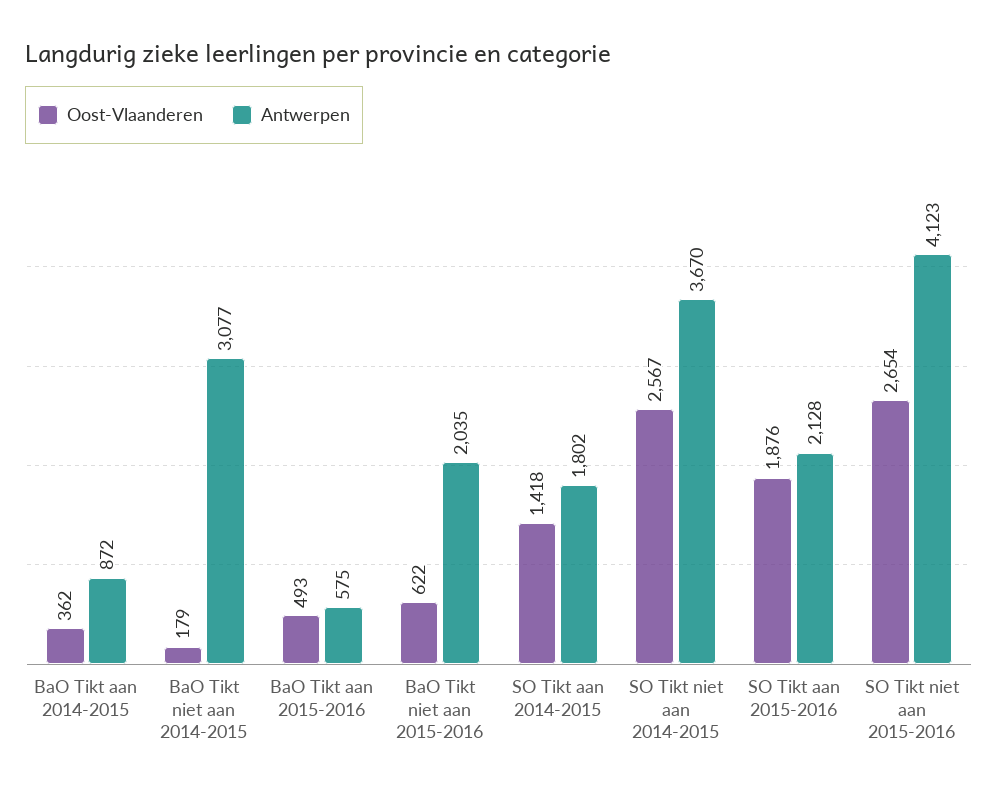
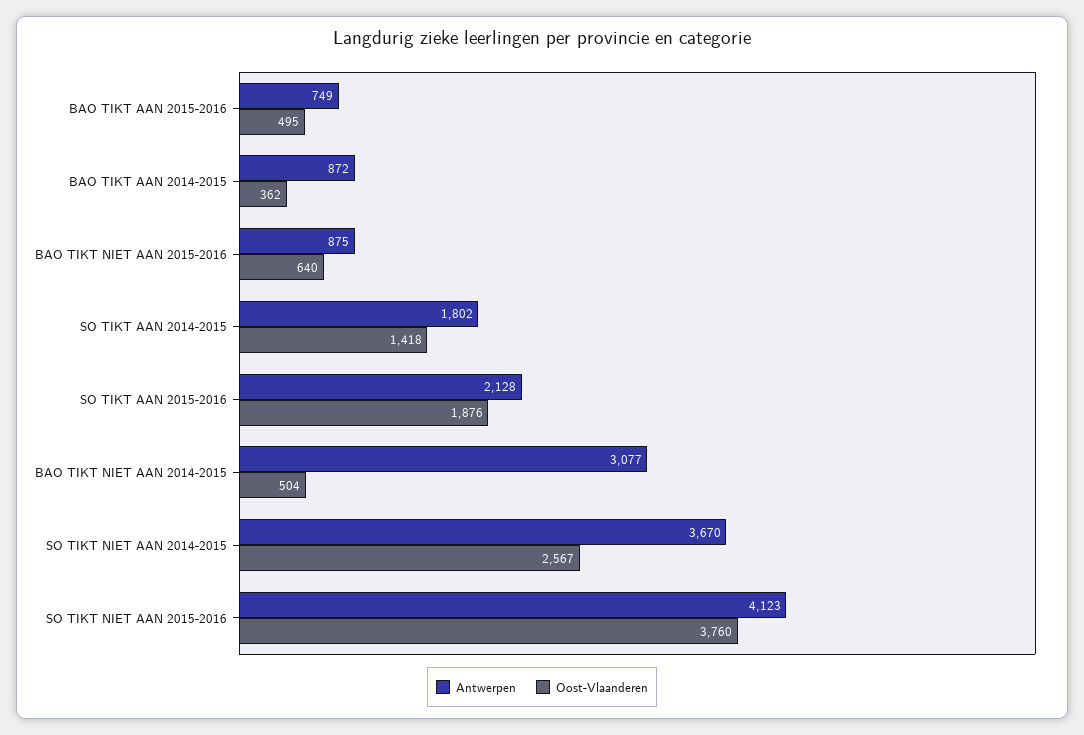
  {
    "Oost-Vlaanderen": {
      "BaO Tikt aan 2014-2015": 362,
-     "BaO Tikt niet aan 2014-2015": 179,
+     "BaO Tikt niet aan 2014-2015": 504,
-     "BaO Tikt aan 2015-2016": 493,
+     "BaO Tikt aan 2015-2016": 495,
-     "BaO Tikt niet aan 2015-2016": 622,
+     "BaO Tikt niet aan 2015-2016": 640,
      "SO Tikt aan 2014-2015": 1418,
      "SO Tikt niet aan 2014-2015": 2567,
      "SO Tikt aan 2015-2016": 1876,
-     "SO Tikt niet aan 2015-2016": 2654
+     "SO Tikt niet aan 2015-2016": 3760
    },
    "Antwerpen": {
      "BaO Tikt aan 2014-2015": 872,
      "BaO Tikt niet aan 2014-2015": 3077,
-     "BaO Tikt aan 2015-2016": 575,
+     "BaO Tikt aan 2015-2016": 749,
-     "BaO Tikt niet aan 2015-2016": 2035,
+     "BaO Tikt niet aan 2015-2016": 875,
      "SO Tikt aan 2014-2015": 1802,
      "SO Tikt niet aan 2014-2015": 3670,
      "SO Tikt aan 2015-2016": 2128,
      "SO Tikt niet aan 2015-2016": 4123
    }
  }

